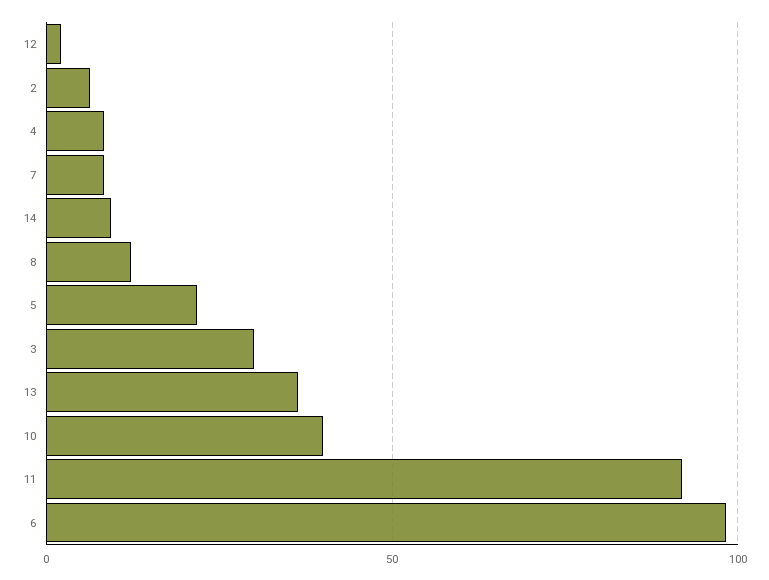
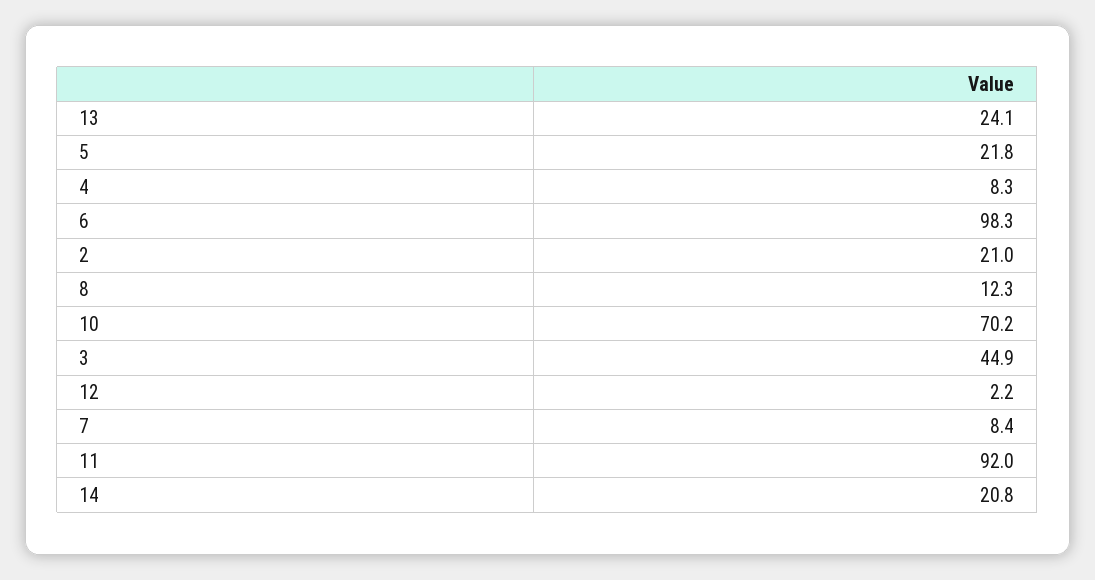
  {
    "12": 2.2,
-   "2": 5,
+   "2": 21,
    "4": 8.3,
    "7": 8.4,
-   "14": 10,
+   "14": 20.8,
    "8": 12.3,
    "5": 21.8,
-   "3": 30,
+   "3": 44.9,
-   "13": 35,
+   "13": 24.1,
-   "10": 40,
+   "10": 70.2,
    "11": 92,
    "6": 98.3
  }

